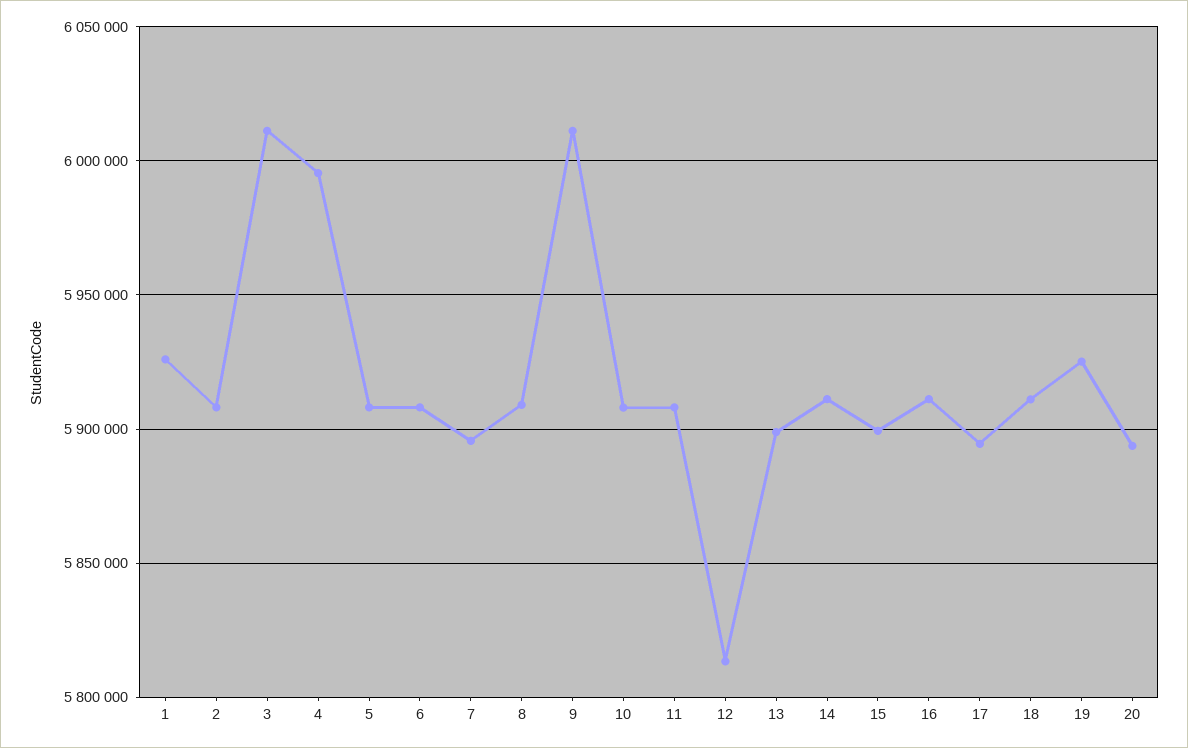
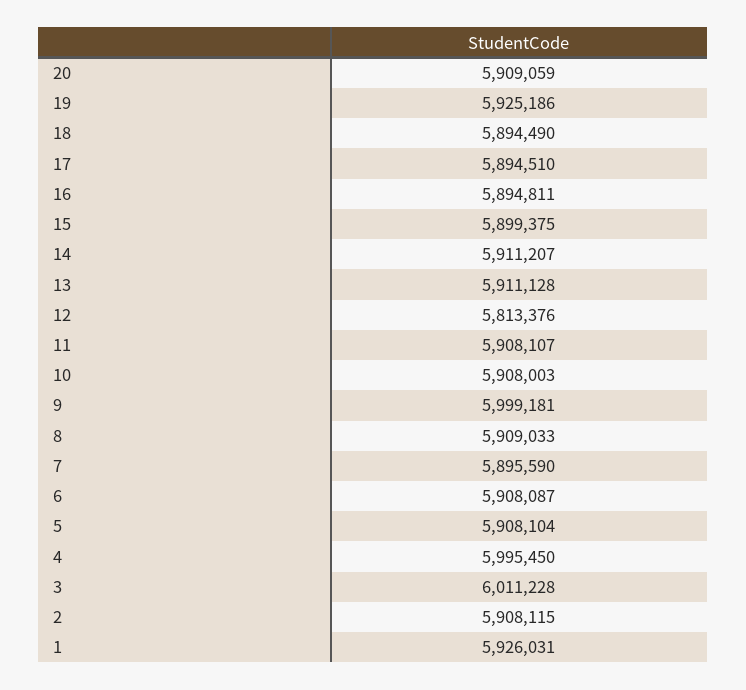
  {
    "1": 5926031,
    "2": 5908115,
    "3": 6011228,
    "4": 5995450,
    "5": 5908104,
    "6": 5908087,
    "7": 5895590,
    "8": 5909033,
-   "9": 6010000,
+   "9": 5999181,
    "10": 5908003,
    "11": 5908107,
    "12": 5813376,
-   "13": 5900000,
+   "13": 5911128,
    "14": 5911207,
    "15": 5899375,
-   "16": 5910000,
+   "16": 5894811,
    "17": 5894510,
-   "18": 5910000,
+   "18": 5894490,
    "19": 5925186,
-   "20": 5895000
+   "20": 5909059
  }

